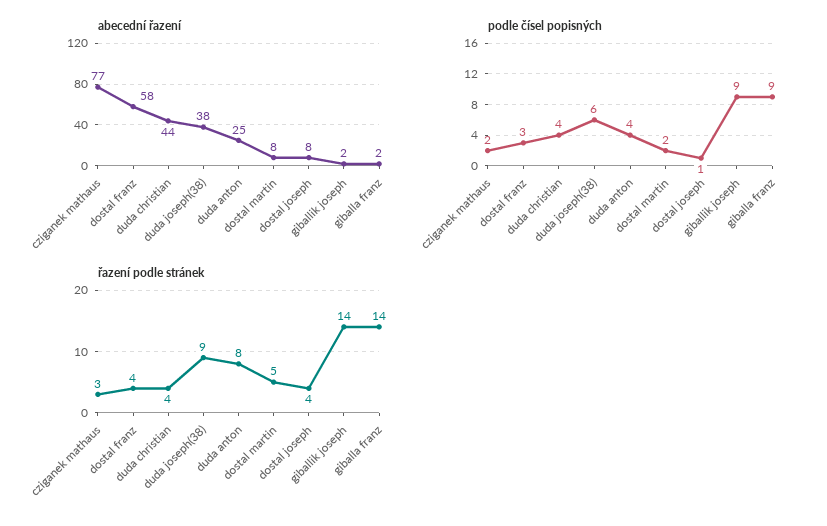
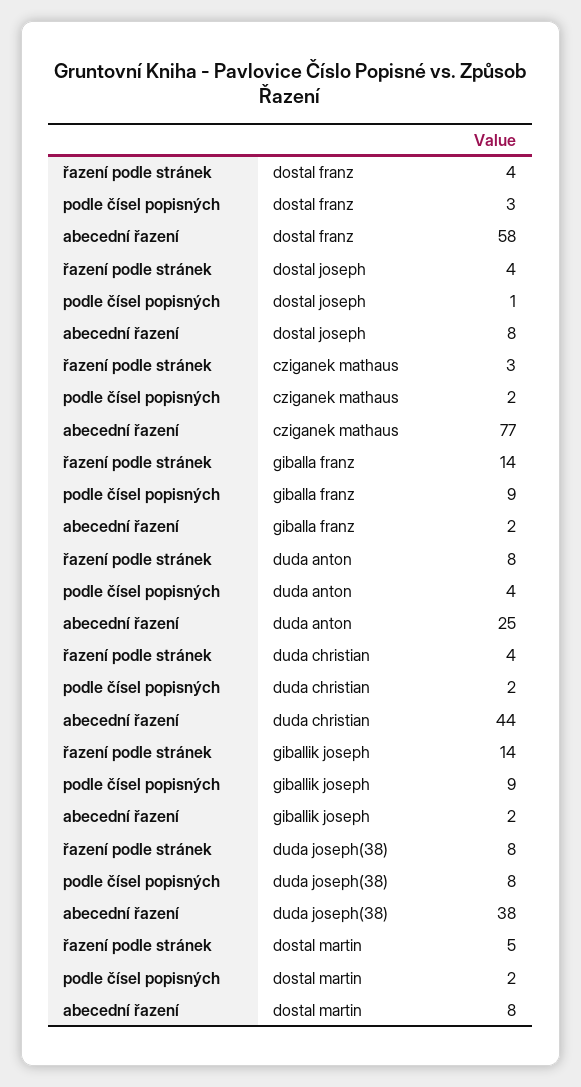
  {
    "abecední řazení": {
      "cziganek mathaus": 77,
      "dostal franz": 58,
      "duda christian": 44,
      "duda joseph(38)": 38,
      "duda anton": 25,
      "dostal martin": 8,
      "dostal joseph": 8,
      "giballik joseph": 2,
      "giballa franz": 2
    },
    "podle čísel popisných": {
      "cziganek mathaus": 2,
      "dostal franz": 3,
-     "duda christian": 4,
+     "duda christian": 2,
-     "duda joseph(38)": 6,
+     "duda joseph(38)": 8,
      "duda anton": 4,
      "dostal martin": 2,
      "dostal joseph": 1,
      "giballik joseph": 9,
      "giballa franz": 9
    },
    "řazení podle stránek": {
      "cziganek mathaus": 3,
      "dostal franz": 4,
      "duda christian": 4,
-     "duda joseph(38)": 9,
+     "duda joseph(38)": 8,
      "duda anton": 8,
      "dostal martin": 5,
      "dostal joseph": 4,
      "giballik joseph": 14,
      "giballa franz": 14
    }
  }

